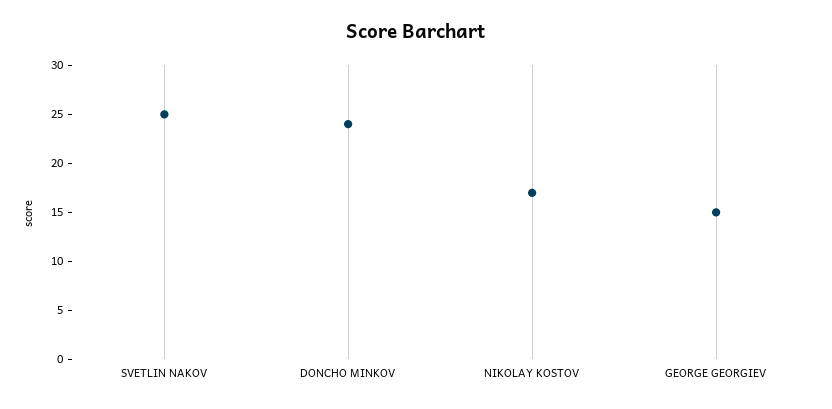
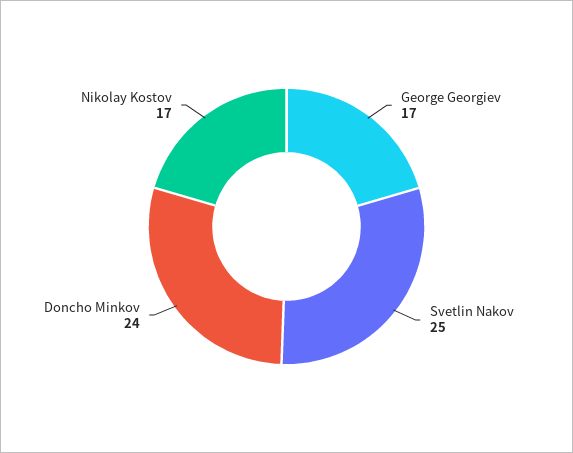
  {
    "SVETLIN NAKOV": 25,
    "DONCHO MINKOV": 24,
    "NIKOLAY KOSTOV": 17,
-   "GEORGE GEORGIEV": 15
+   "GEORGE GEORGIEV": 17
  }

